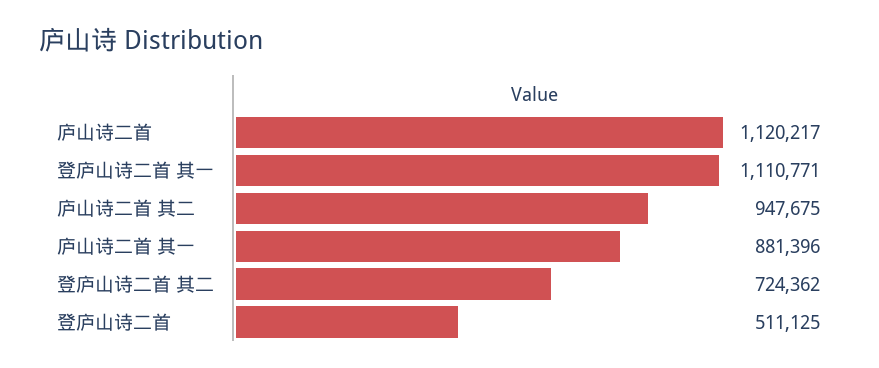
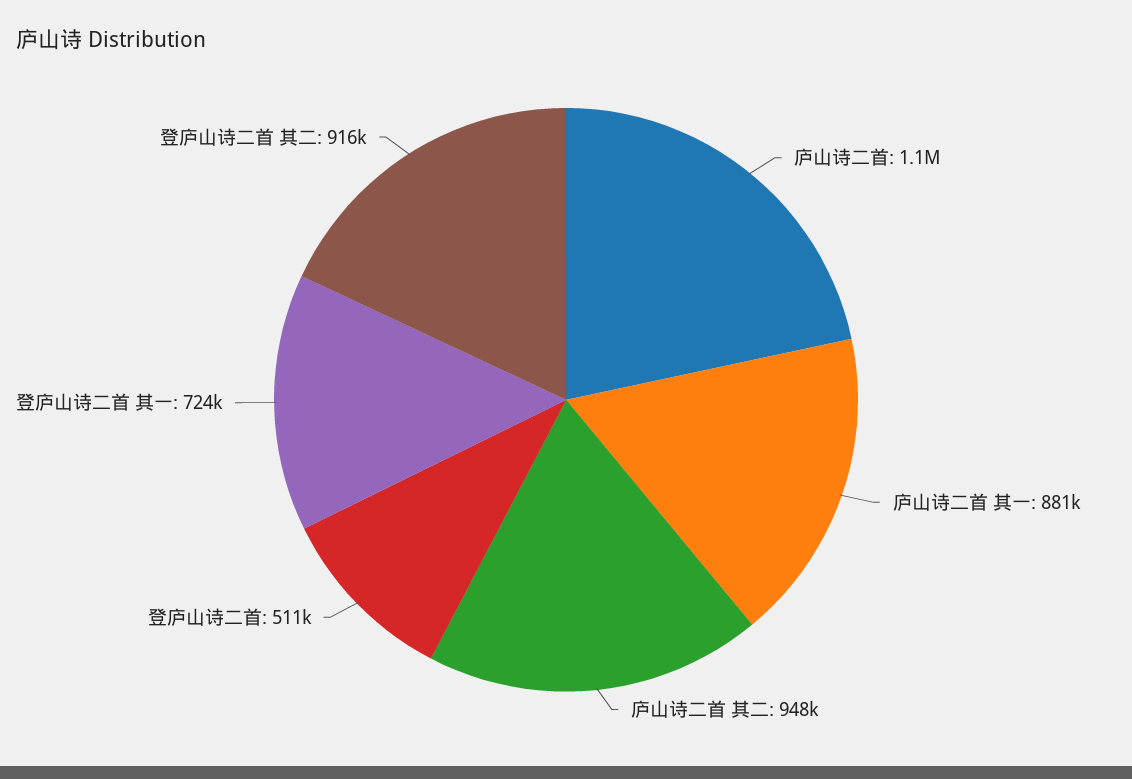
  {
    "庐山诗二首": 1120217,
-   "登庐山诗二首 其一": 1110771,
+   "登庐山诗二首 其一": 724000,
    "庐山诗二首 其二": 947675,
    "庐山诗二首 其一": 881396,
-   "登庐山诗二首 其二": 724362,
+   "登庐山诗二首 其二": 916000,
    "登庐山诗二首": 511125
  }

